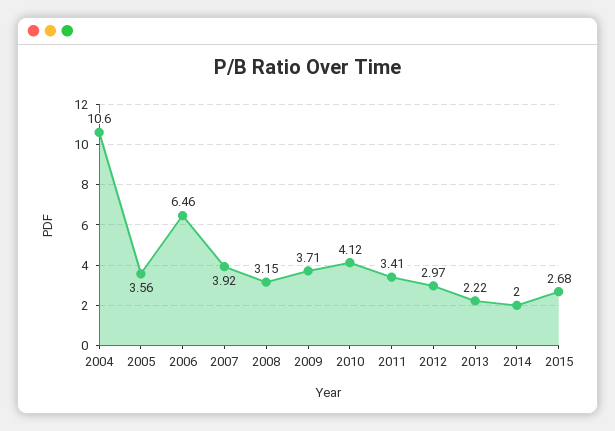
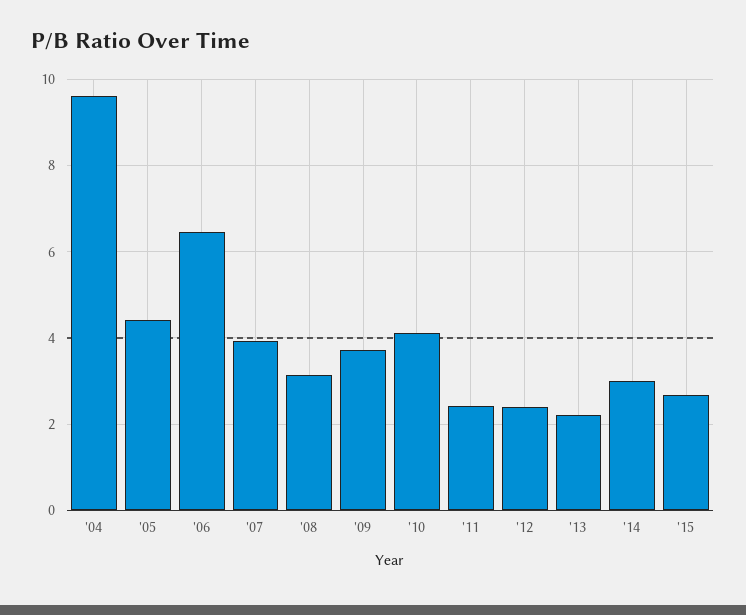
  {
-   "2004": 10.6,
+   "2004": 9.6,
-   "2005": 3.56,
+   "2005": 4.4,
    "2006": 6.46,
    "2007": 3.92,
    "2008": 3.15,
    "2009": 3.71,
    "2010": 4.12,
-   "2011": 3.41,
+   "2011": 2.4,
-   "2012": 2.97,
+   "2012": 2.4,
    "2013": 2.22,
-   "2014": 2,
+   "2014": 3,
    "2015": 2.68
  }

